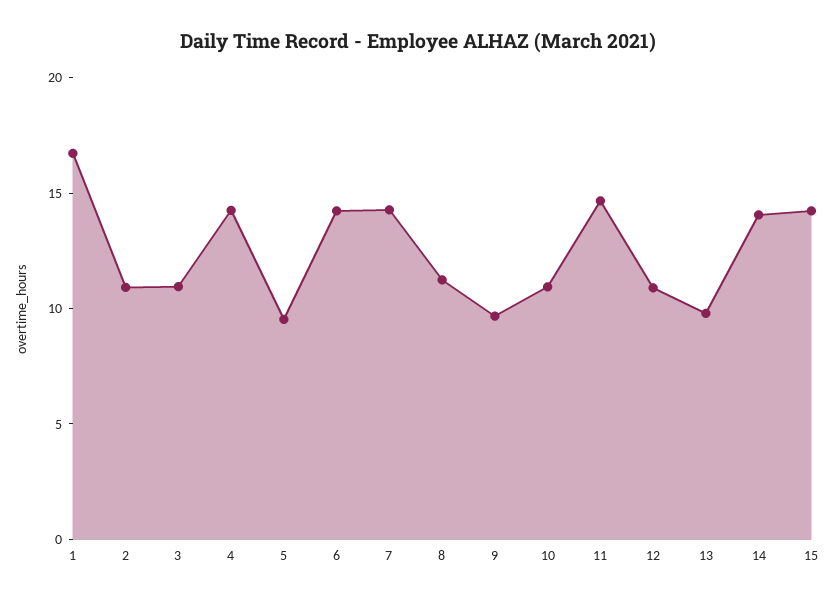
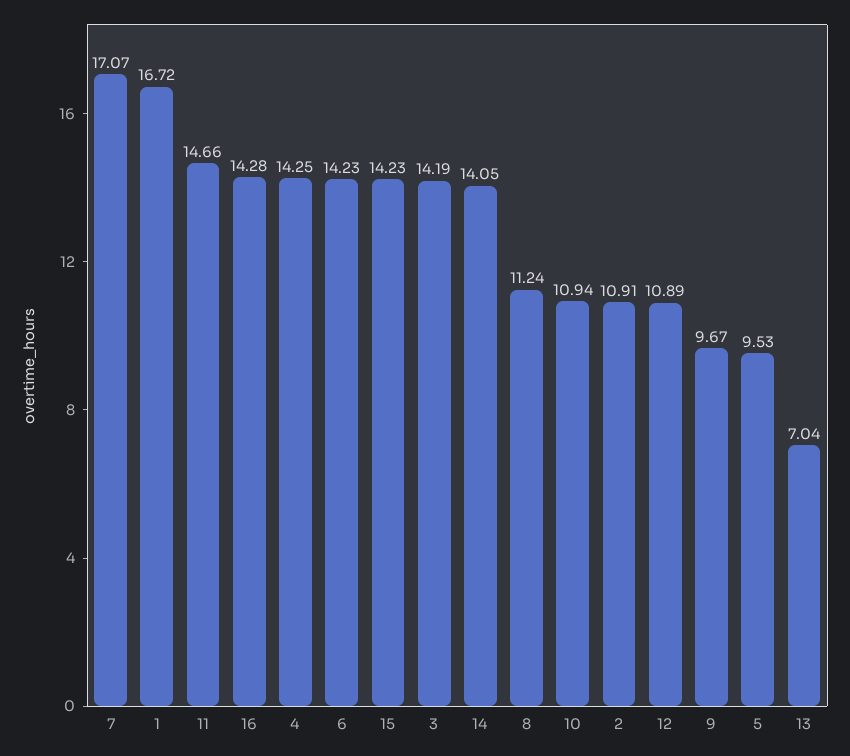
  {
    "1": 16.72,
    "2": 10.91,
-   "3": 11,
+   "3": 14.19,
    "4": 14.25,
    "5": 9.53,
    "6": 14.23,
-   "7": 14,
+   "7": 17.07,
    "8": 11.24,
    "9": 9.67,
    "10": 10.94,
    "11": 14.66,
    "12": 10.89,
-   "13": 10,
+   "13": 7.04,
    "14": 14.05,
-   "15": 14.23
+   "15": 14.23,
+   "16": 14.28
  }

